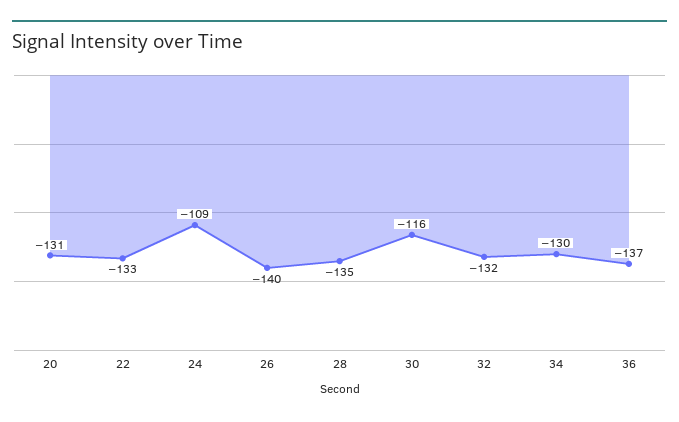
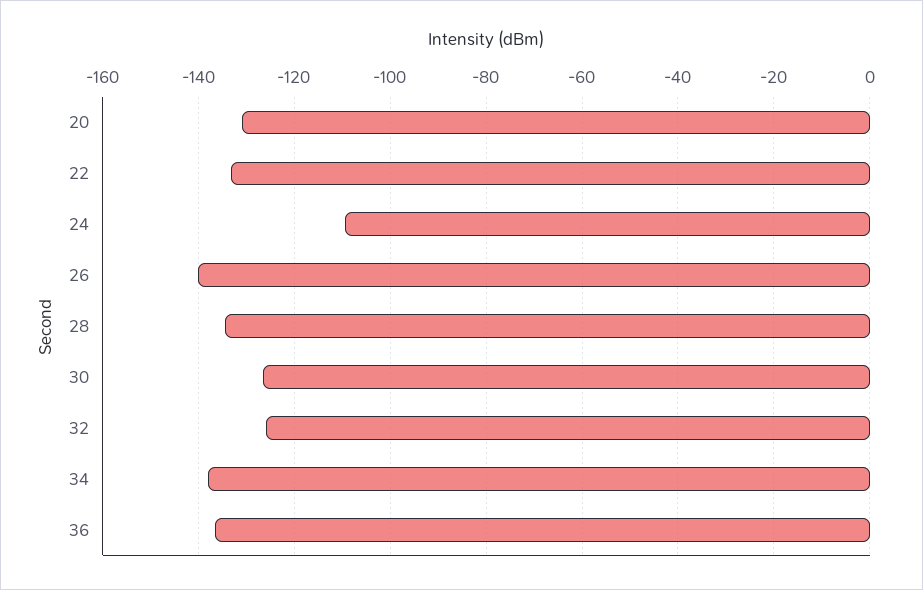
  {
    "20": -131,
    "22": -133,
    "24": -109,
    "26": -140,
    "28": -135,
-   "30": -116,
+   "30": -126,
-   "32": -132,
+   "32": -126,
-   "34": -130,
+   "34": -138,
    "36": -137
  }

